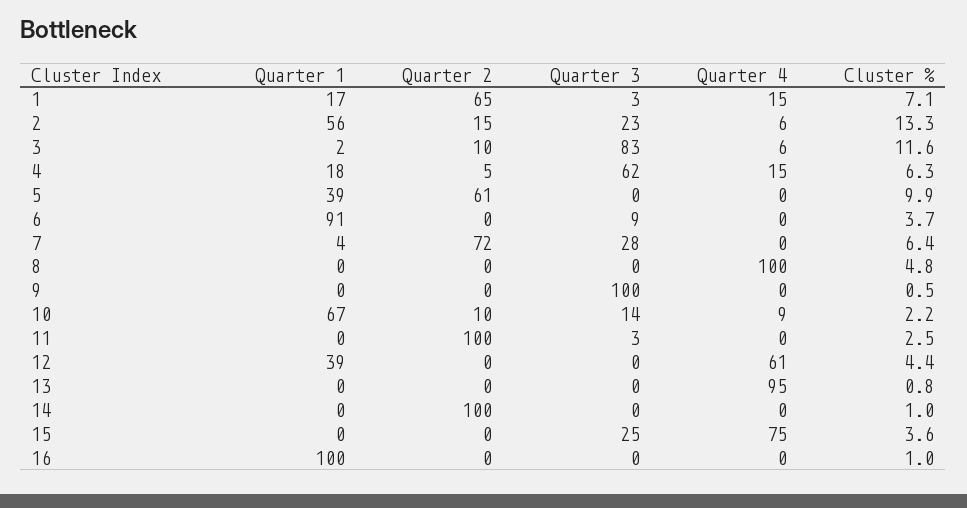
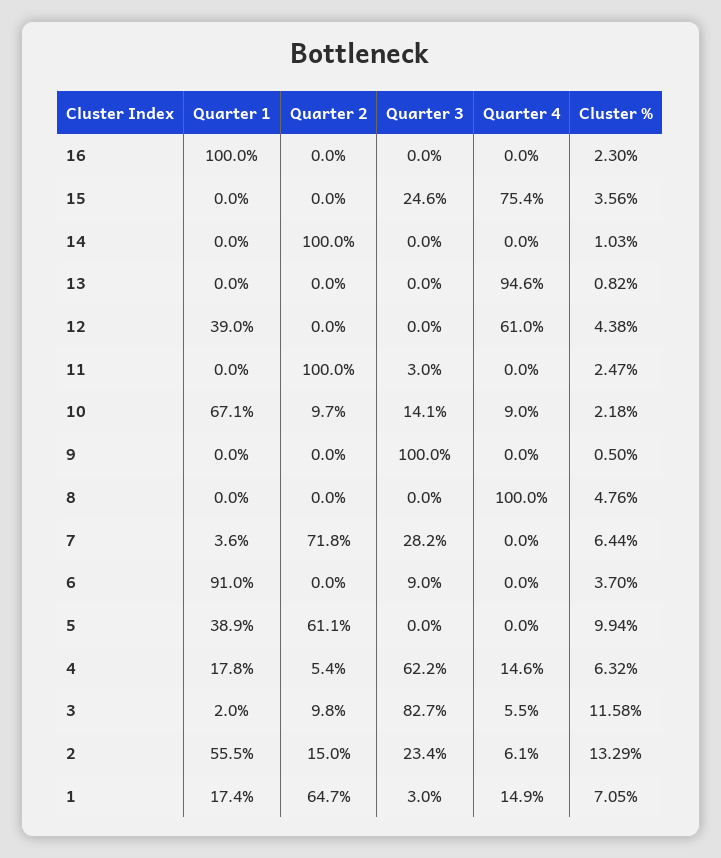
  {
    "Quarter 1": {
      "1": 17.4,
      "2": 55.5,
      "3": 2,
      "4": 17.8,
      "5": 38.9,
      "6": 91,
      "7": 3.6,
      "8": 0,
      "9": 0,
      "10": 67.1,
      "11": 0,
      "12": 39,
      "13": 0,
      "14": 0,
      "15": 0,
      "16": 100
    },
    "Quarter 2": {
      "1": 64.7,
      "2": 15,
      "3": 9.8,
      "4": 5.4,
      "5": 61.1,
      "6": 0,
      "7": 71.8,
      "8": 0,
      "9": 0,
      "10": 9.7,
      "11": 100,
      "12": 0,
      "13": 0,
      "14": 100,
      "15": 0,
      "16": 0
    },
    "Quarter 3": {
      "1": 3,
      "2": 23.4,
      "3": 82.7,
      "4": 62.2,
      "5": 0,
      "6": 9,
      "7": 28.2,
      "8": 0,
      "9": 100,
      "10": 14.1,
      "11": 3,
      "12": 0,
      "13": 0,
      "14": 0,
      "15": 24.6,
      "16": 0
    },
    "Quarter 4": {
      "1": 14.9,
      "2": 6.1,
      "3": 5.5,
      "4": 14.6,
      "5": 0,
      "6": 0,
      "7": 0,
      "8": 100,
      "9": 0,
      "10": 9,
      "11": 0,
      "12": 61,
      "13": 94.6,
      "14": 0,
      "15": 75.4,
      "16": 0
    },
    "Cluster %": {
      "1": 7.05,
      "2": 13.29,
      "3": 11.58,
      "4": 6.32,
      "5": 9.94,
      "6": 3.7,
      "7": 6.44,
      "8": 4.76,
      "9": 0.5,
      "10": 2.18,
      "11": 2.47,
      "12": 4.38,
      "13": 0.82,
      "14": 1.03,
      "15": 3.56,
-     "16": 1
+     "16": 2.3
    }
  }

